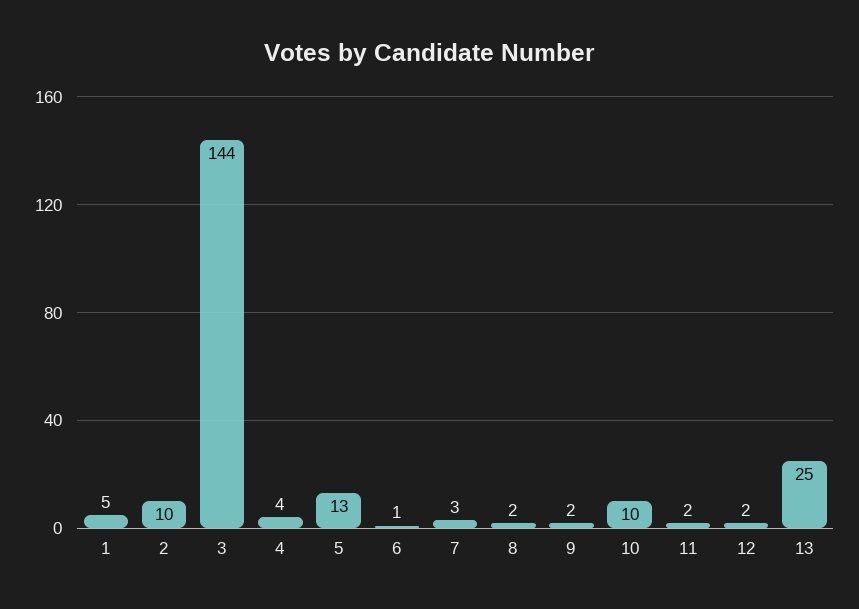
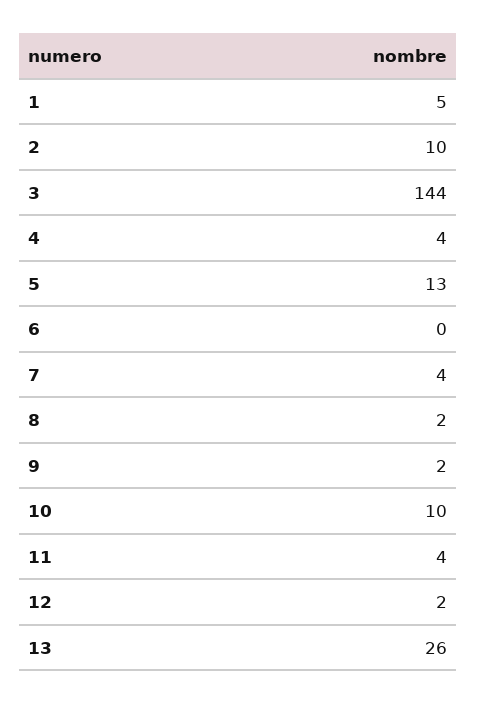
  {
    "1": 5,
    "2": 10,
    "3": 144,
    "4": 4,
    "5": 13,
-   "6": 1,
+   "6": 0,
-   "7": 3,
+   "7": 4,
    "8": 2,
    "9": 2,
    "10": 10,
-   "11": 2,
+   "11": 4,
    "12": 2,
-   "13": 25
+   "13": 26
  }

